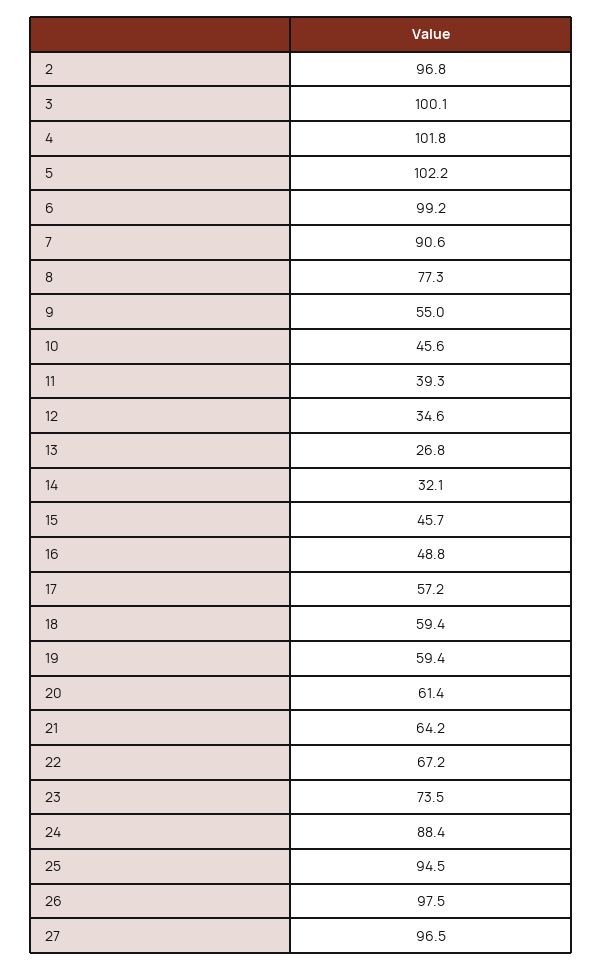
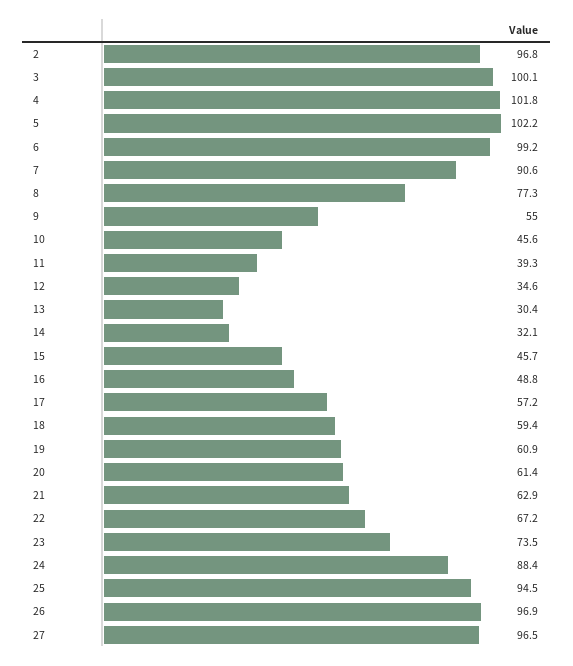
  {
    "2": 96.8,
    "3": 100.1,
    "4": 101.8,
    "5": 102.2,
    "6": 99.2,
    "7": 90.6,
    "8": 77.3,
    "9": 55,
    "10": 45.6,
    "11": 39.3,
    "12": 34.6,
-   "13": 26.8,
+   "13": 30.4,
    "14": 32.1,
    "15": 45.7,
    "16": 48.8,
    "17": 57.2,
    "18": 59.4,
-   "19": 59.4,
+   "19": 60.9,
    "20": 61.4,
-   "21": 64.2,
+   "21": 62.9,
    "22": 67.2,
    "23": 73.5,
    "24": 88.4,
    "25": 94.5,
-   "26": 97.5,
+   "26": 96.9,
    "27": 96.5
  }

